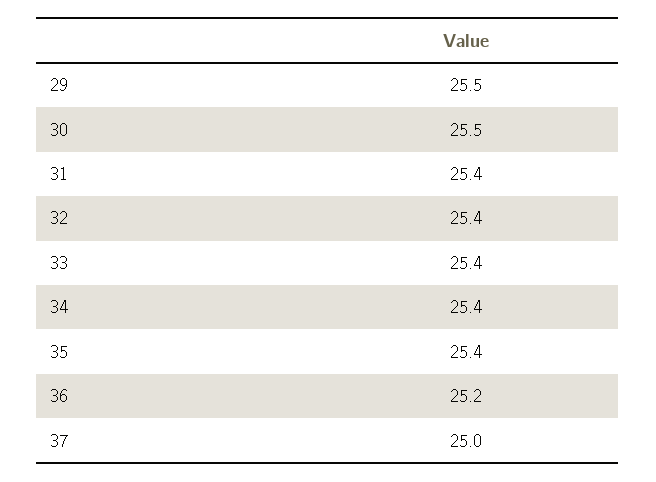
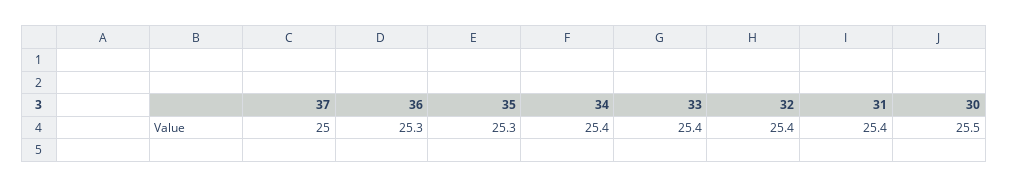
  {
-   "29": 25.5,
    "30": 25.5,
    "31": 25.4,
    "32": 25.4,
    "33": 25.4,
    "34": 25.4,
-   "35": 25.4,
+   "35": 25.3,
-   "36": 25.2,
+   "36": 25.3,
    "37": 25
  }

